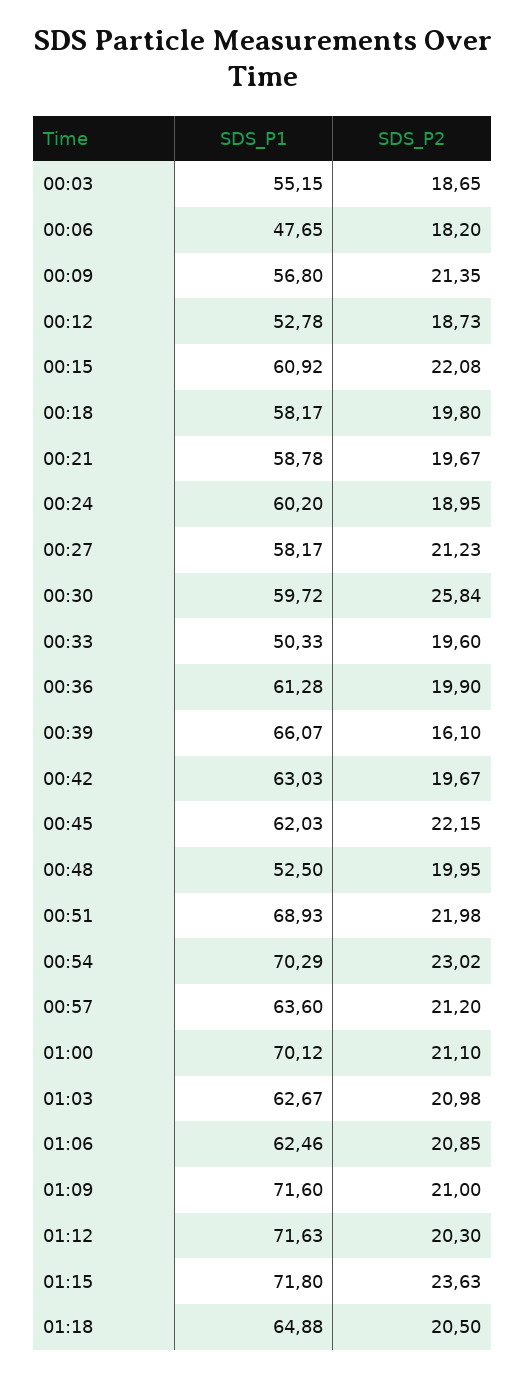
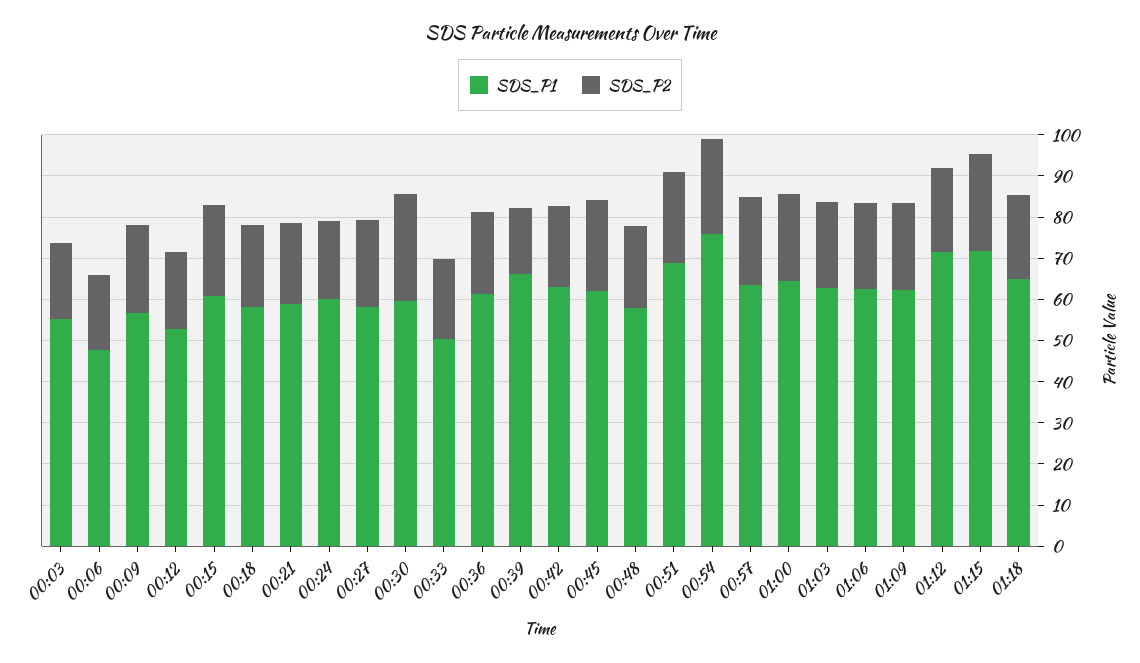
  {
    "SDS_P1": {
      "00:03": 55.15,
      "00:06": 47.65,
      "00:09": 56.8,
      "00:12": 52.78,
      "00:15": 60.92,
      "00:18": 58.17,
      "00:21": 58.78,
      "00:24": 60.2,
      "00:27": 58.17,
      "00:30": 59.72,
      "00:33": 50.33,
      "00:36": 61.28,
      "00:39": 66.07,
      "00:42": 63.03,
      "00:45": 62.03,
-     "00:48": 52.5,
+     "00:48": 58,
      "00:51": 68.93,
-     "00:54": 70.29,
+     "00:54": 76,
      "00:57": 63.6,
-     "01:00": 70.12,
+     "01:00": 64,
      "01:03": 62.67,
      "01:06": 62.46,
-     "01:09": 71.6,
+     "01:09": 62,
      "01:12": 71.63,
      "01:15": 71.8,
      "01:18": 64.88
    },
    "SDS_P2": {
      "00:03": 18.65,
      "00:06": 18.2,
      "00:09": 21.35,
      "00:12": 18.73,
      "00:15": 22.08,
      "00:18": 19.8,
      "00:21": 19.67,
      "00:24": 18.95,
      "00:27": 21.23,
      "00:30": 25.84,
      "00:33": 19.6,
      "00:36": 19.9,
      "00:39": 16.1,
      "00:42": 19.67,
      "00:45": 22.15,
      "00:48": 19.95,
      "00:51": 21.98,
      "00:54": 23.02,
      "00:57": 21.2,
      "01:00": 21.1,
      "01:03": 20.98,
      "01:06": 20.85,
      "01:09": 21,
      "01:12": 20.3,
      "01:15": 23.63,
      "01:18": 20.5
    }
  }

